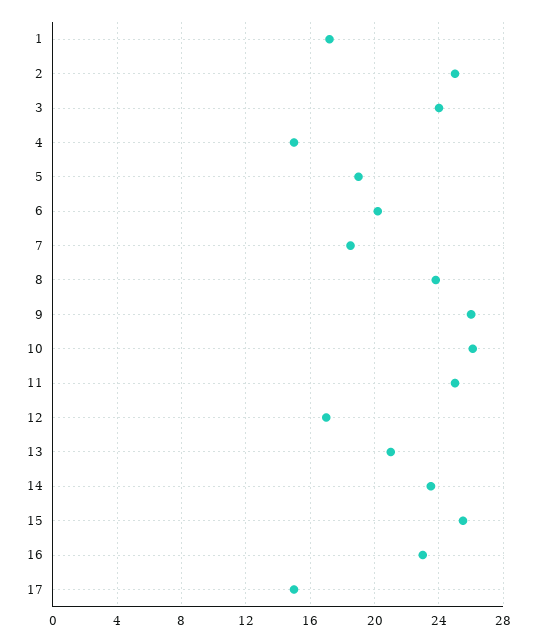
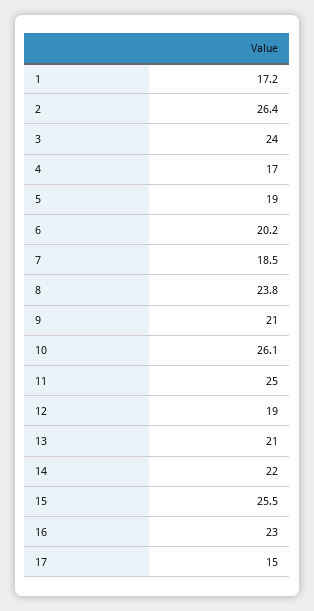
  {
    "1": 17.2,
-   "2": 25,
+   "2": 26.4,
    "3": 24,
-   "4": 15,
+   "4": 17,
    "5": 19,
    "6": 20.2,
    "7": 18.5,
    "8": 23.8,
-   "9": 26,
+   "9": 21,
    "10": 26.1,
    "11": 25,
-   "12": 17,
+   "12": 19,
    "13": 21,
-   "14": 23.5,
+   "14": 22,
    "15": 25.5,
    "16": 23,
    "17": 15
  }

